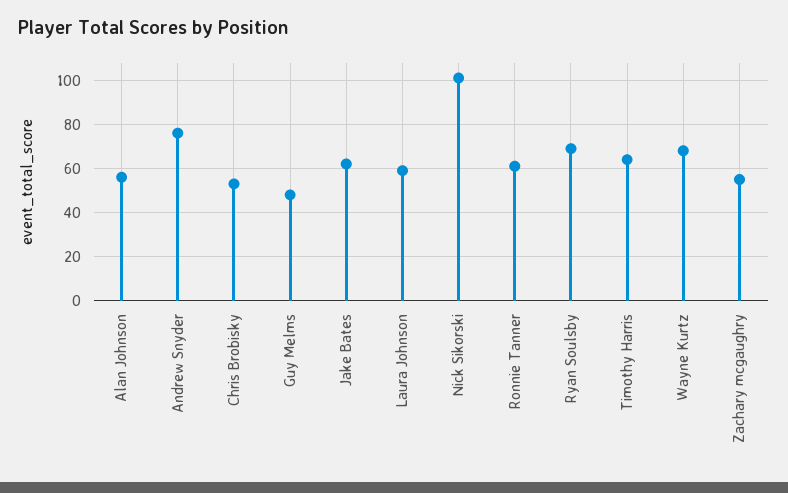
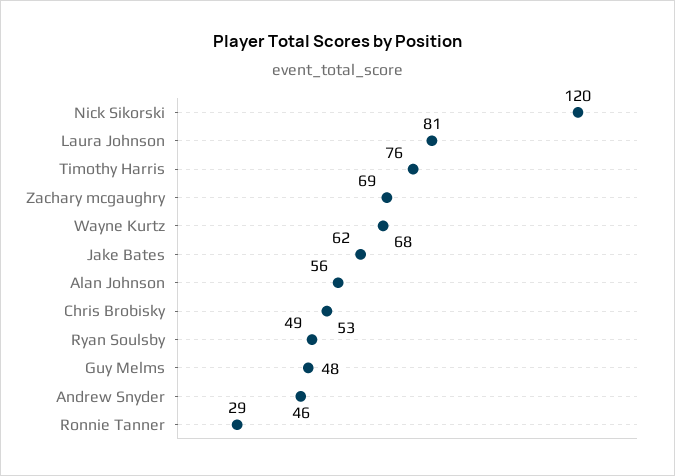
  {
    "Alan Johnson": 56,
-   "Andrew Snyder": 75,
+   "Andrew Snyder": 46,
    "Chris Brobisky": 53,
    "Guy Melms": 48,
    "Jake Bates": 62,
-   "Laura Johnson": 60,
+   "Laura Johnson": 81,
-   "Nick Sikorski": 100,
+   "Nick Sikorski": 120,
-   "Ronnie Tanner": 60,
+   "Ronnie Tanner": 29,
-   "Ryan Soulsby": 70,
+   "Ryan Soulsby": 49,
-   "Timothy Harris": 65,
+   "Timothy Harris": 76,
    "Wayne Kurtz": 68,
-   "Zachary mcgaughry": 55
+   "Zachary mcgaughry": 69
  }

